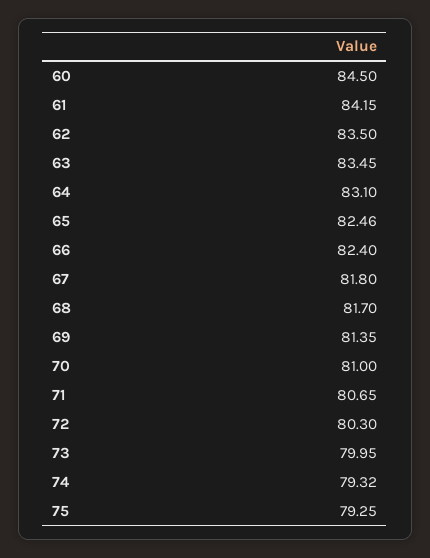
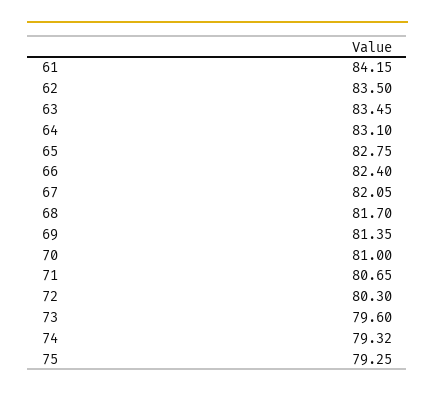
  {
-   "60": 84.5,
    "61": 84.15,
    "62": 83.5,
    "63": 83.45,
    "64": 83.1,
-   "65": 82.46,
+   "65": 82.75,
    "66": 82.4,
-   "67": 81.8,
+   "67": 82.05,
    "68": 81.7,
    "69": 81.35,
    "70": 81,
    "71": 80.65,
    "72": 80.3,
-   "73": 79.95,
+   "73": 79.6,
    "74": 79.32,
    "75": 79.25
  }

